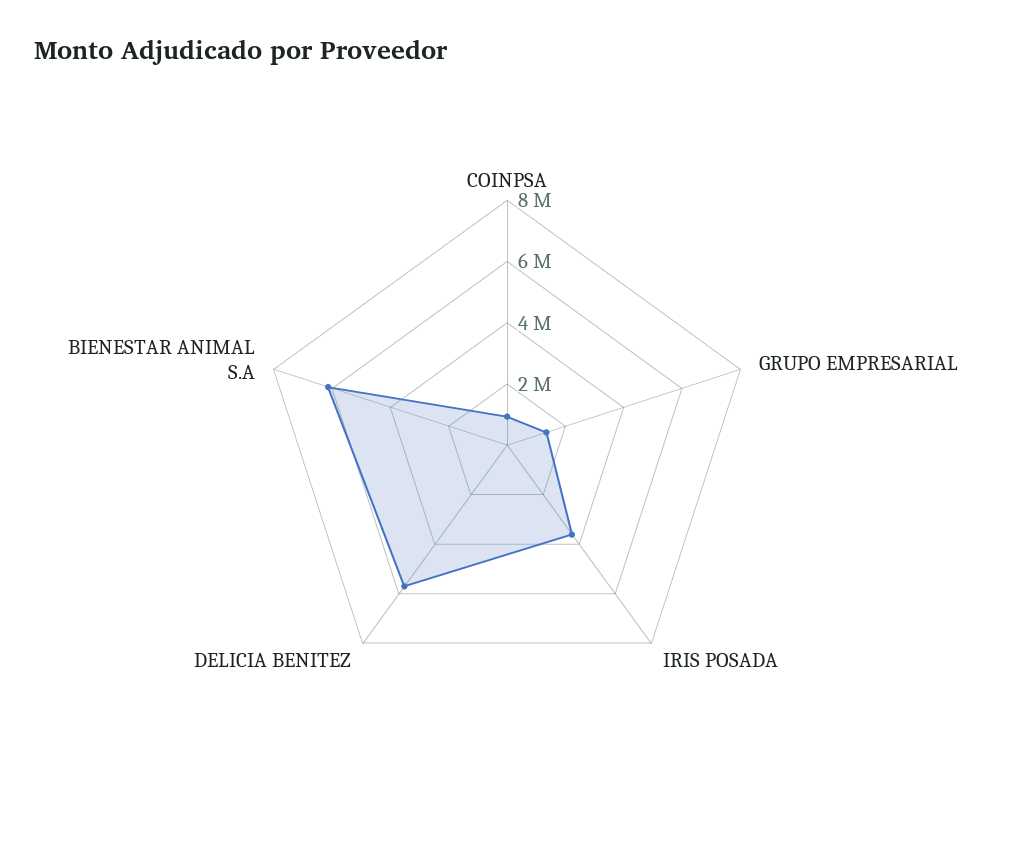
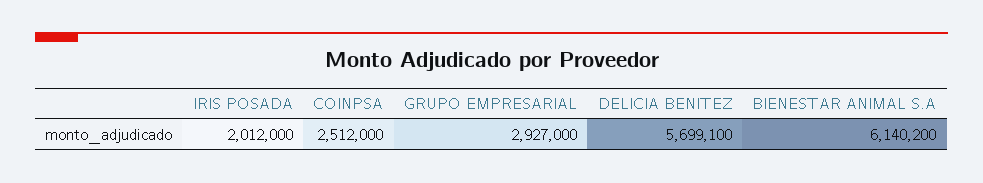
  {
-   "COINPSA": 1000000,
+   "COINPSA": 2512000,
-   "GRUPO EMPRESARIAL": 1500000,
+   "GRUPO EMPRESARIAL": 2927000,
-   "IRIS POSADA": 3500000,
+   "IRIS POSADA": 2012000,
    "DELICIA BENITEZ": 5699100,
    "BIENESTAR ANIMAL S.A": 6140200
  }

